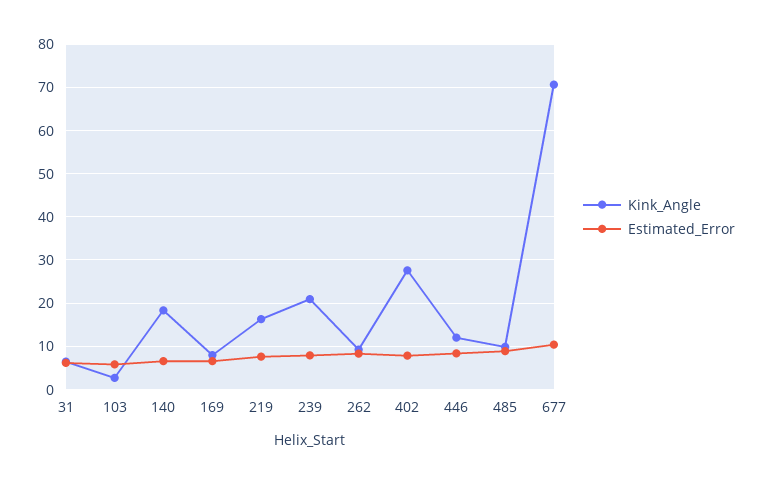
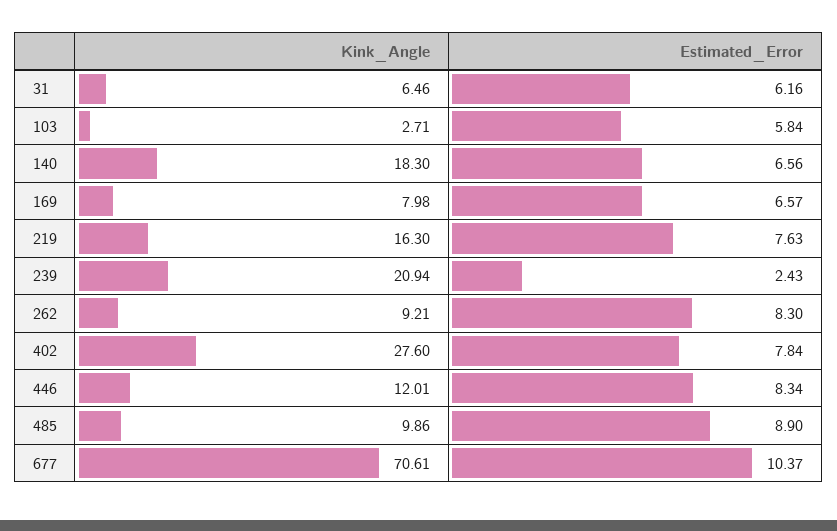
  {
    "Kink_Angle": {
      "31": 6.46,
      "103": 2.71,
      "140": 18.3,
      "169": 7.98,
      "219": 16.3,
      "239": 20.94,
      "262": 9.21,
      "402": 27.6,
      "446": 12.01,
      "485": 9.86,
      "677": 70.61
    },
    "Estimated_Error": {
      "31": 6.16,
      "103": 5.84,
      "140": 6.56,
      "169": 6.57,
      "219": 7.63,
-     "239": 8,
+     "239": 2.43,
      "262": 8.3,
      "402": 7.84,
      "446": 8.34,
      "485": 8.9,
      "677": 10.37
    }
  }

